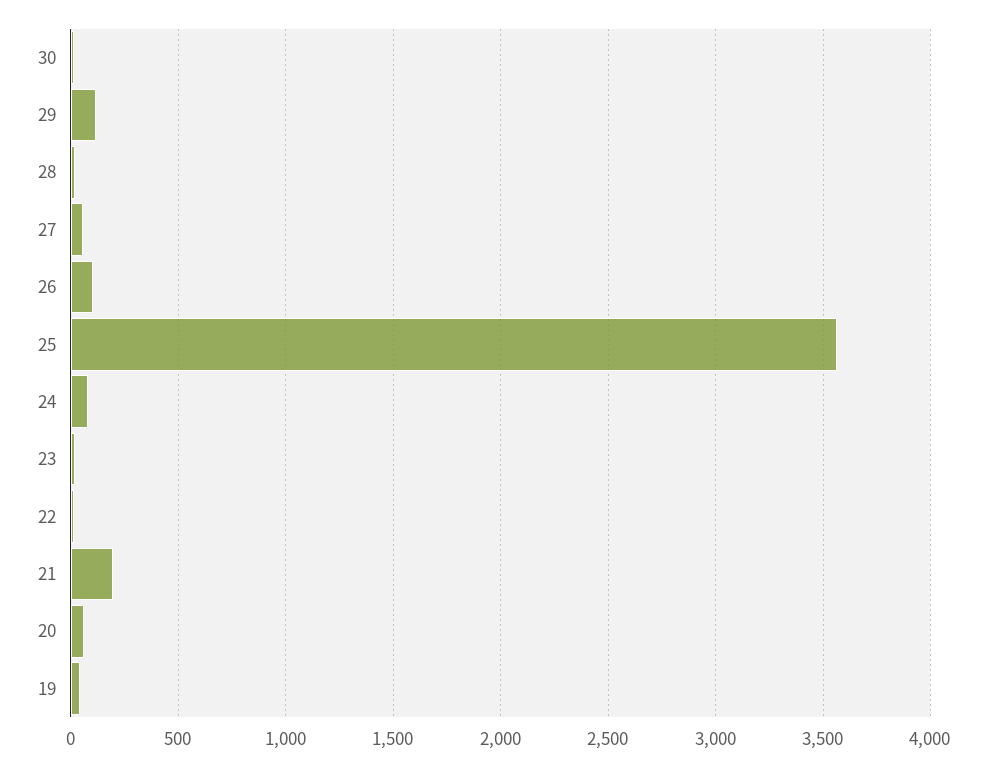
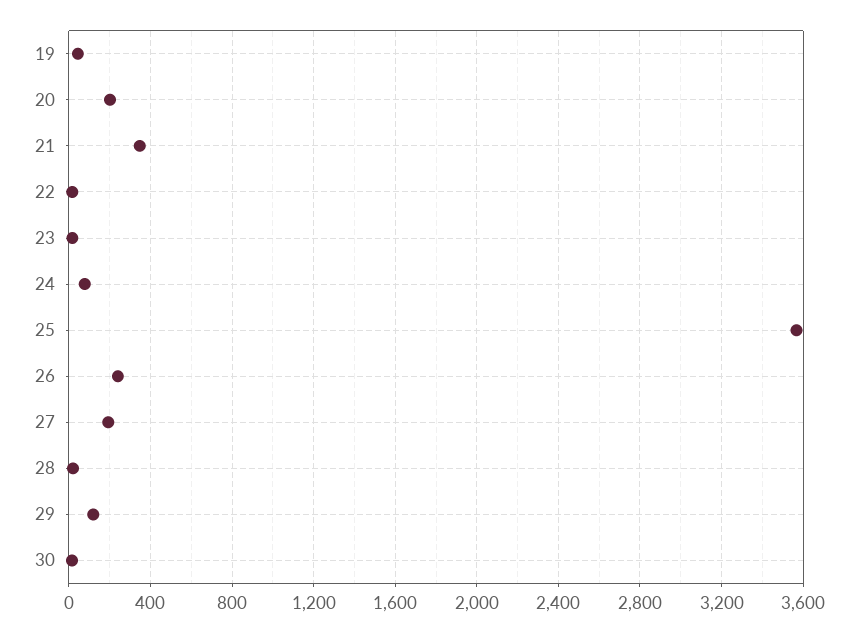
  {
    "30": 0,
    "29": 100,
    "28": 0,
-   "27": 50,
+   "27": 200,
-   "26": 100,
+   "26": 250,
    "25": 3550,
    "24": 100,
    "23": 0,
    "22": 0,
-   "21": 200,
+   "21": 350,
-   "20": 50,
+   "20": 200,
    "19": 50
  }

